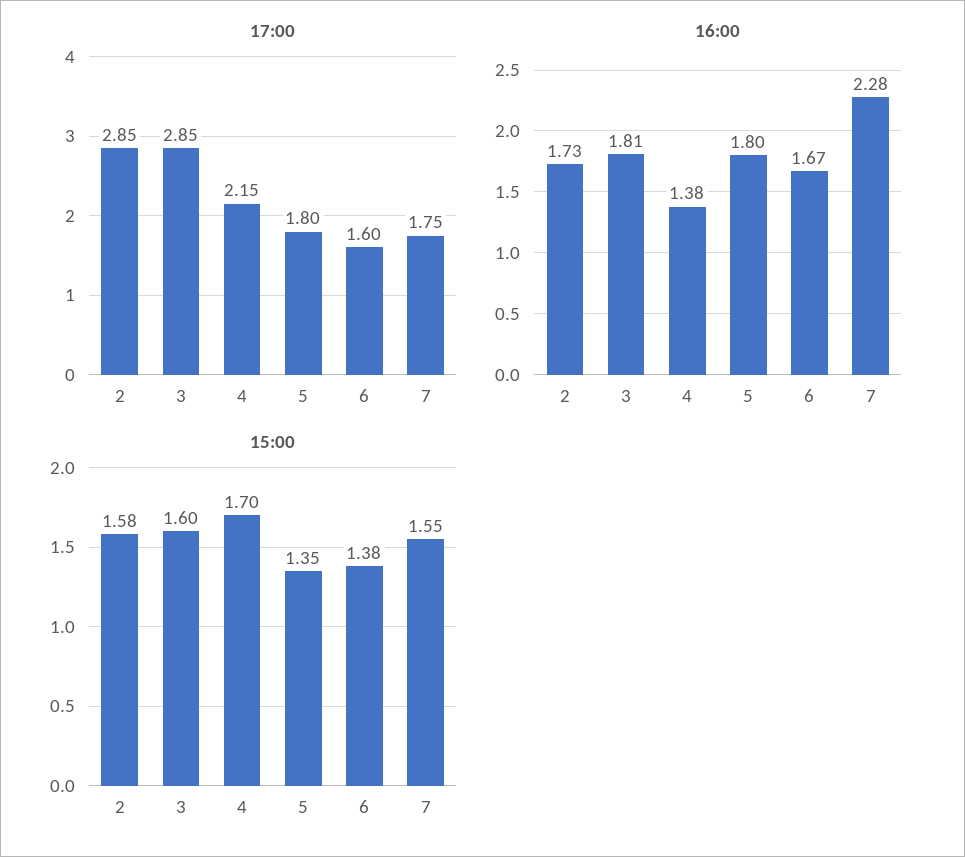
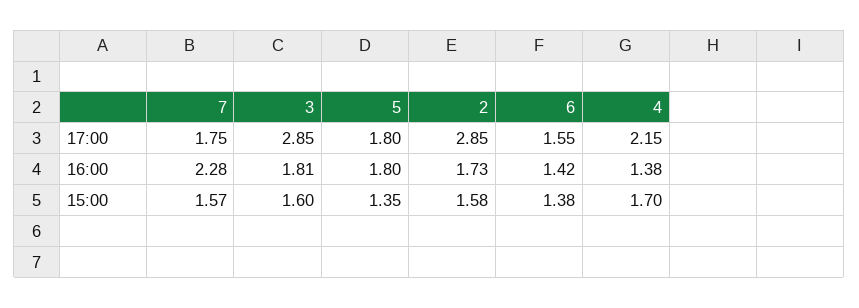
  {
    "17:00": {
      "2": 2.85,
      "3": 2.85,
      "4": 2.15,
      "5": 1.8,
-     "6": 1.6,
+     "6": 1.55,
      "7": 1.75
    },
    "16:00": {
      "2": 1.73,
      "3": 1.81,
      "4": 1.38,
      "5": 1.8,
-     "6": 1.67,
+     "6": 1.42,
      "7": 2.28
    },
    "15:00": {
      "2": 1.58,
      "3": 1.6,
      "4": 1.7,
      "5": 1.35,
      "6": 1.38,
-     "7": 1.55
+     "7": 1.57
    }
  }

